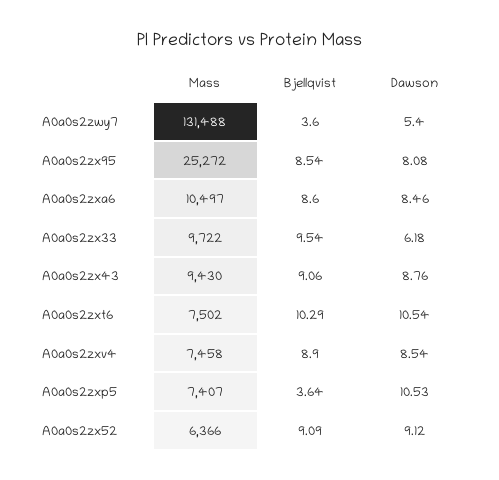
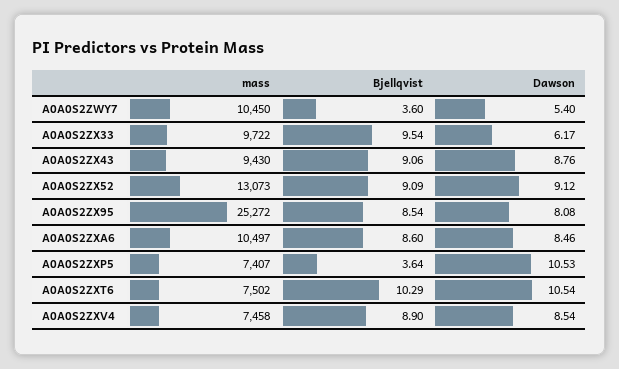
  {
    "Mass": {
-     "A0a0s2zwy7": 131488,
+     "A0a0s2zwy7": 10450,
      "A0a0s2zx95": 25272,
      "A0a0s2zxa6": 10497,
      "A0a0s2zx33": 9722,
      "A0a0s2zx43": 9430,
      "A0a0s2zxt6": 7502,
      "A0a0s2zxv4": 7458,
      "A0a0s2zxp5": 7407,
-     "A0a0s2zx52": 6366
+     "A0a0s2zx52": 13073
    },
    "Bjellqvist": {
      "A0a0s2zwy7": 3.6,
      "A0a0s2zx95": 8.54,
      "A0a0s2zxa6": 8.6,
      "A0a0s2zx33": 9.54,
      "A0a0s2zx43": 9.06,
      "A0a0s2zxt6": 10.29,
      "A0a0s2zxv4": 8.9,
      "A0a0s2zxp5": 3.64,
      "A0a0s2zx52": 9.09
    },
    "Dawson": {
      "A0a0s2zwy7": 5.4,
      "A0a0s2zx95": 8.08,
      "A0a0s2zxa6": 8.46,
-     "A0a0s2zx33": 6.18,
+     "A0a0s2zx33": 6.17,
      "A0a0s2zx43": 8.76,
      "A0a0s2zxt6": 10.54,
      "A0a0s2zxv4": 8.54,
      "A0a0s2zxp5": 10.53,
      "A0a0s2zx52": 9.12
    }
  }

